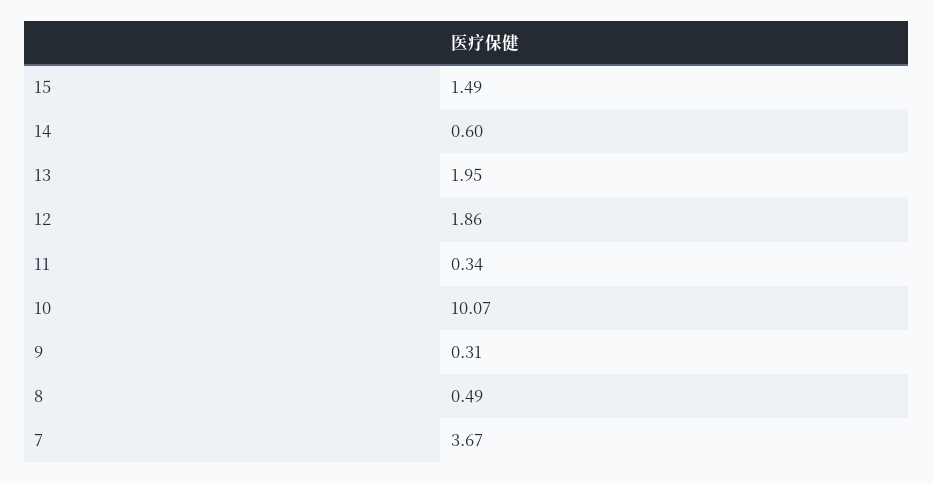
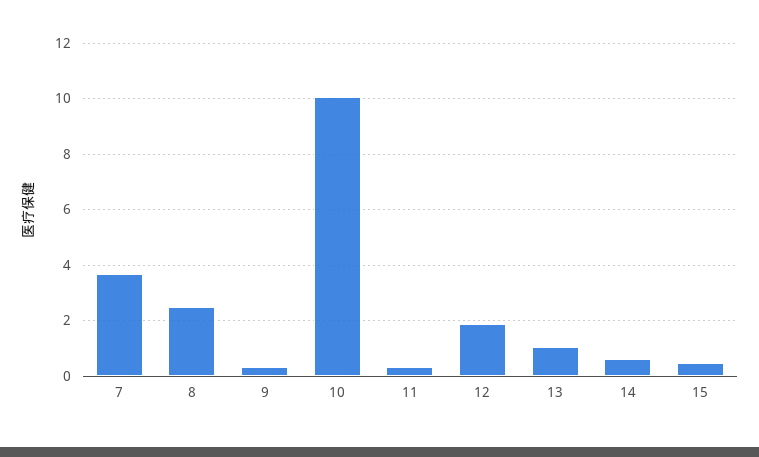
  {
-   "15": 1.49,
+   "15": 0.5,
    "14": 0.6,
-   "13": 1.95,
+   "13": 1,
    "12": 1.86,
    "11": 0.34,
    "10": 10.07,
    "9": 0.31,
-   "8": 0.49,
+   "8": 2.5,
    "7": 3.67
  }

